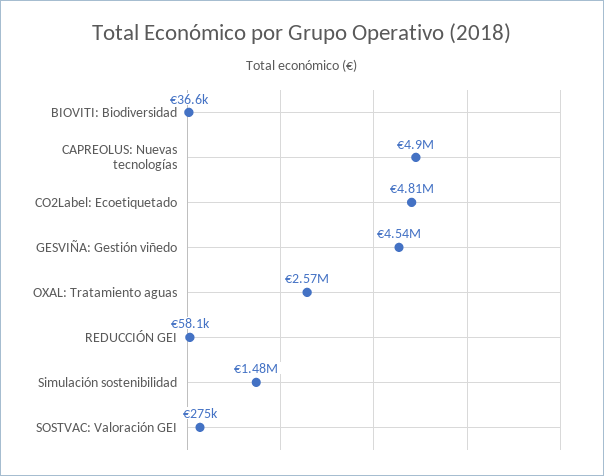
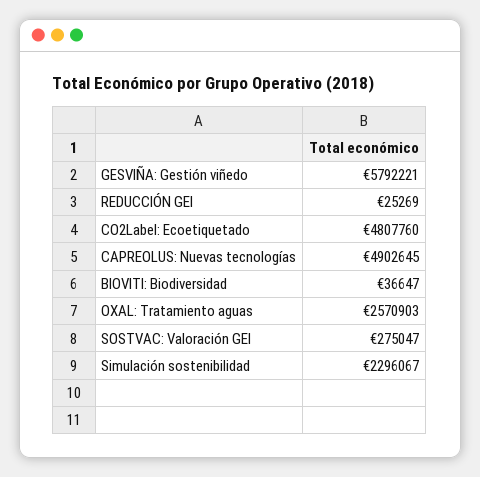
  {
    "BIOVITI: Biodiversidad": 36647,
    "CAPREOLUS: Nuevas tecnologías": 4902645,
    "CO2Label: Ecoetiquetado": 4807760,
-   "GESVIÑA: Gestión viñedo": 4540000,
+   "GESVIÑA: Gestión viñedo": 5792221,
    "OXAL: Tratamiento aguas": 2570903,
-   "REDUCCIÓN GEI": 58100,
+   "REDUCCIÓN GEI": 25269,
-   "Simulación sostenibilidad": 1480000,
+   "Simulación sostenibilidad": 2296067,
    "SOSTVAC: Valoración GEI": 275047
  }

